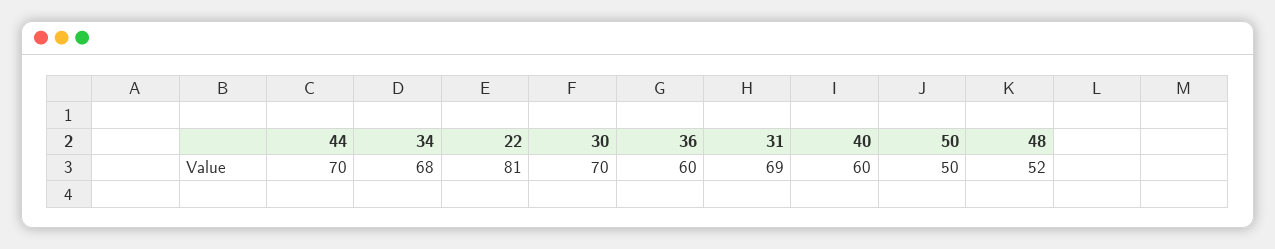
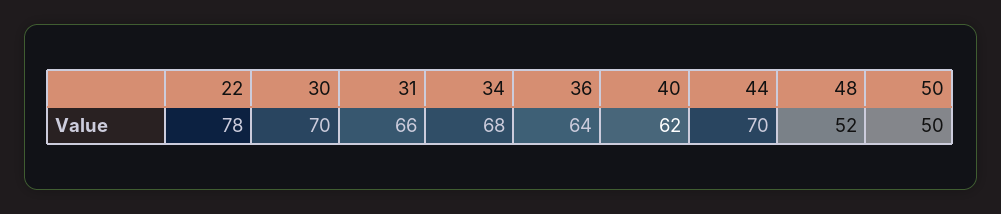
  {
    "44": 70,
    "34": 68,
-   "22": 81,
+   "22": 78,
    "30": 70,
-   "36": 60,
+   "36": 64,
-   "31": 69,
+   "31": 66,
-   "40": 60,
+   "40": 62,
    "50": 50,
    "48": 52
  }

